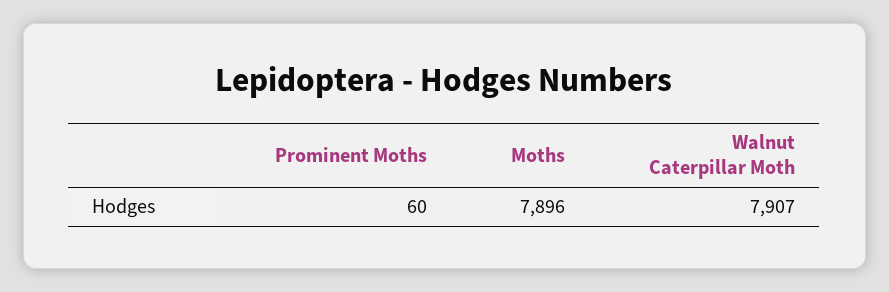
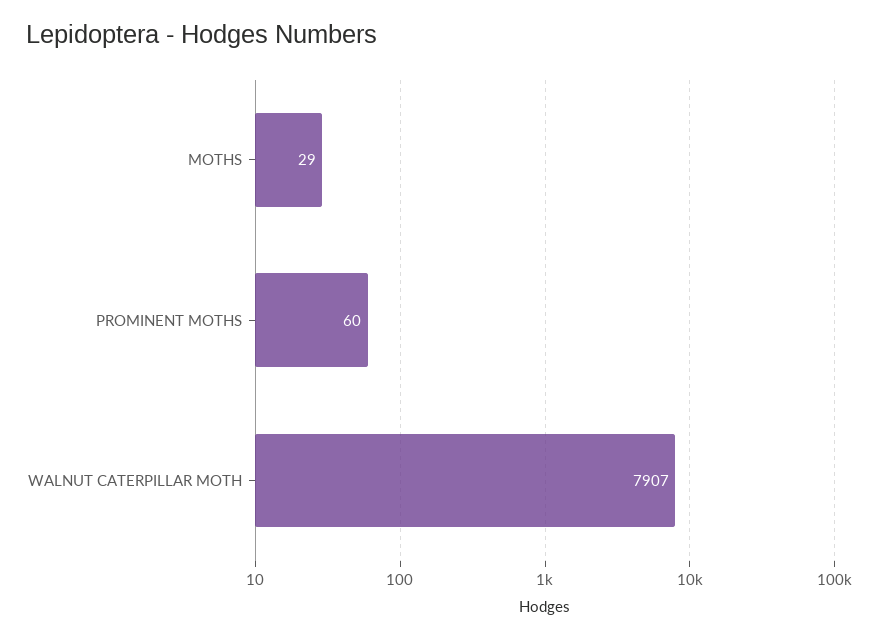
  {
    "Prominent Moths": 60,
-   "Moths": 7896,
+   "Moths": 29,
    "Walnut Caterpillar Moth": 7907
  }

